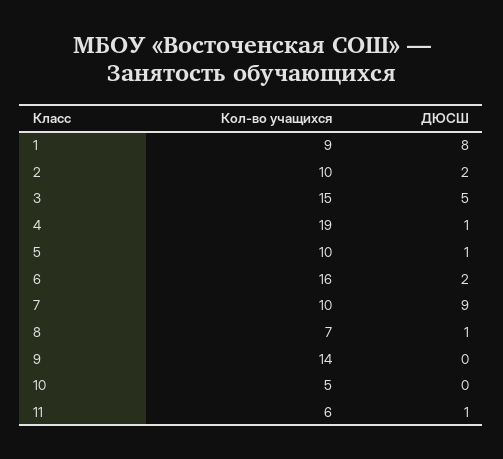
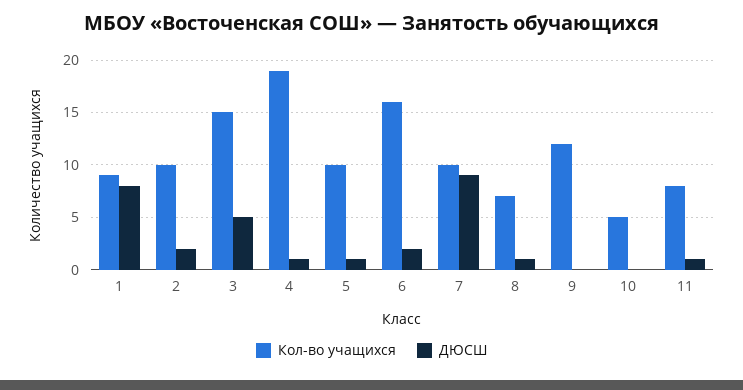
  {
    "Кол-во учащихся": {
      "1": 9,
      "2": 10,
      "3": 15,
      "4": 19,
      "5": 10,
      "6": 16,
      "7": 10,
      "8": 7,
-     "9": 14,
+     "9": 12,
      "10": 5,
-     "11": 6
+     "11": 8
    },
    "ДЮСШ": {
      "1": 8,
      "2": 2,
      "3": 5,
      "4": 1,
      "5": 1,
      "6": 2,
      "7": 9,
      "8": 1,
      "9": 0,
      "10": 0,
      "11": 1
    }
  }

